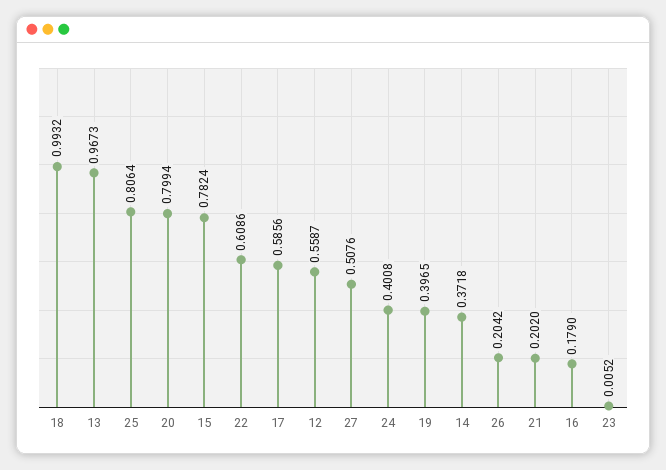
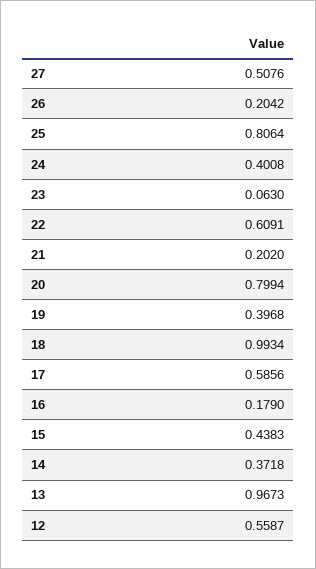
  {
-   "18": 0.9932,
+   "18": 0.9934,
    "13": 0.9673,
    "25": 0.8064,
    "20": 0.7994,
-   "15": 0.7824,
+   "15": 0.4383,
-   "22": 0.6086,
+   "22": 0.6091,
    "17": 0.5856,
    "12": 0.5587,
    "27": 0.5076,
    "24": 0.4008,
-   "19": 0.3965,
+   "19": 0.3968,
    "14": 0.3718,
    "26": 0.2042,
    "21": 0.202,
    "16": 0.179,
-   "23": 0.0052
+   "23": 0.063
  }

